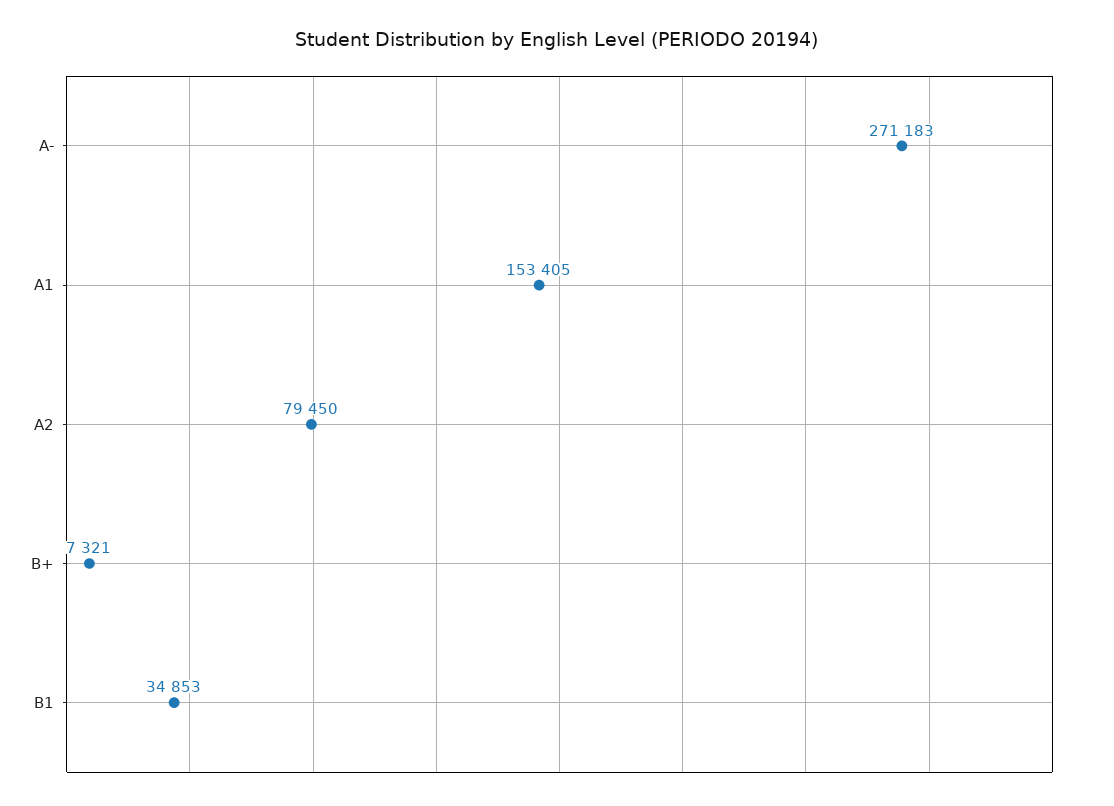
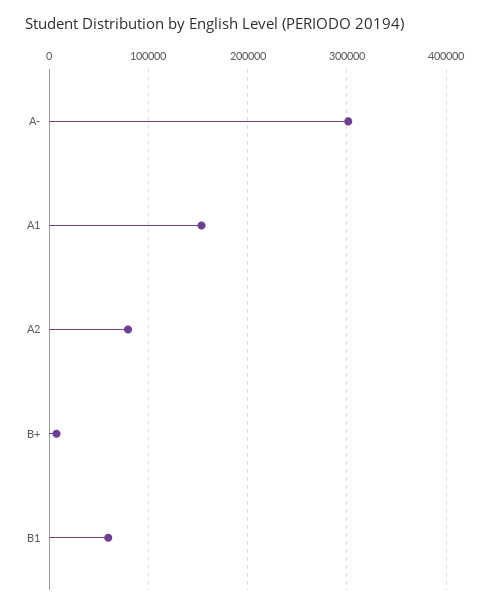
  {
-   "A-": 271183,
+   "A-": 300000,
    "A1": 153405,
    "A2": 79450,
    "B+": 7321,
-   "B1": 34853
+   "B1": 60000
  }

